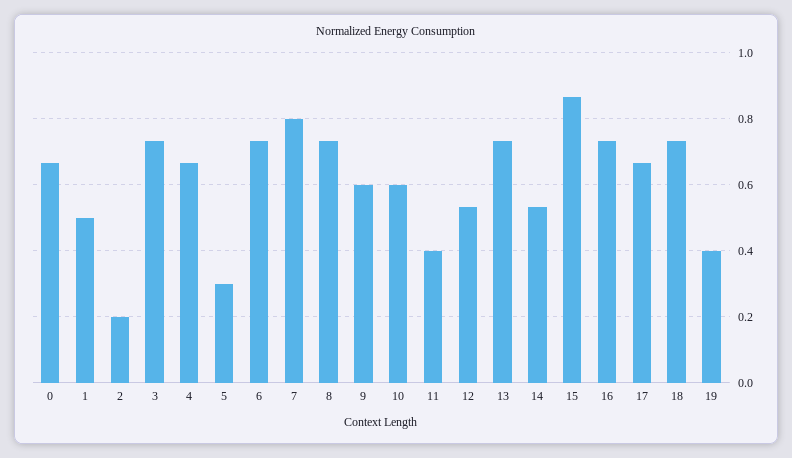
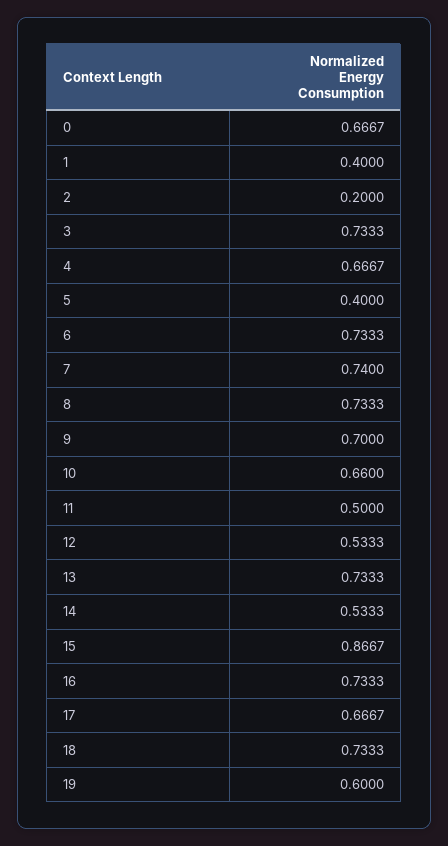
  {
    "0": 0.6667,
-   "1": 0.5,
+   "1": 0.4,
    "2": 0.2,
    "3": 0.7333,
    "4": 0.6667,
-   "5": 0.3,
+   "5": 0.4,
    "6": 0.7333,
-   "7": 0.8,
+   "7": 0.74,
    "8": 0.7333,
-   "9": 0.6,
+   "9": 0.7,
-   "10": 0.6,
+   "10": 0.66,
-   "11": 0.4,
+   "11": 0.5,
    "12": 0.5333,
    "13": 0.7333,
    "14": 0.5333,
    "15": 0.8667,
    "16": 0.7333,
    "17": 0.6667,
    "18": 0.7333,
-   "19": 0.4
+   "19": 0.6
  }

